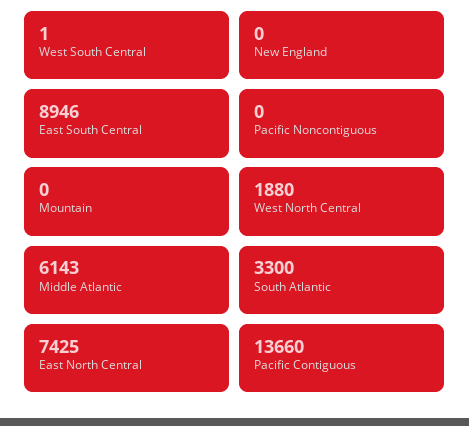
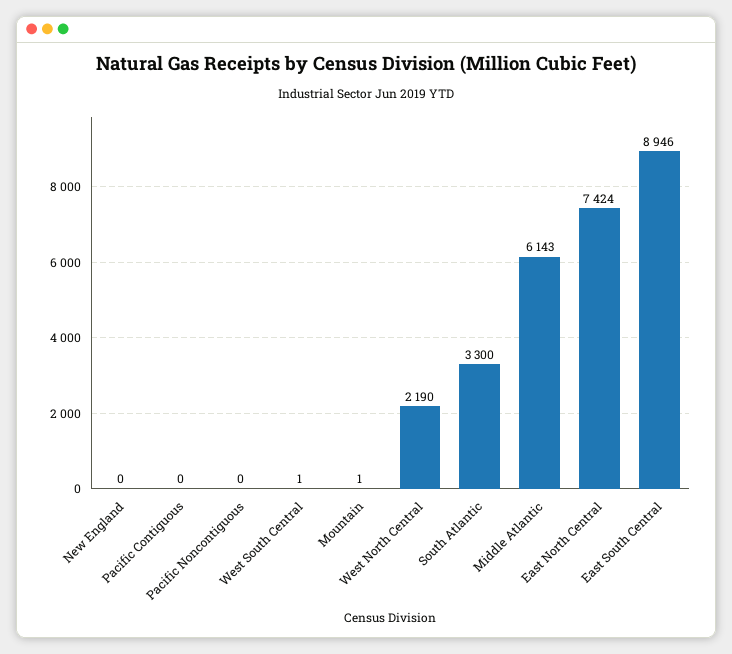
  {
    "West South Central": 1,
    "New England": 0,
    "East South Central": 8946,
    "Pacific Noncontiguous": 0,
-   "Mountain": 0,
+   "Mountain": 1,
-   "West North Central": 1880,
+   "West North Central": 2190,
    "Middle Atlantic": 6143,
    "South Atlantic": 3300,
-   "East North Central": 7425,
+   "East North Central": 7424,
-   "Pacific Contiguous": 13660
+   "Pacific Contiguous": 0
  }

